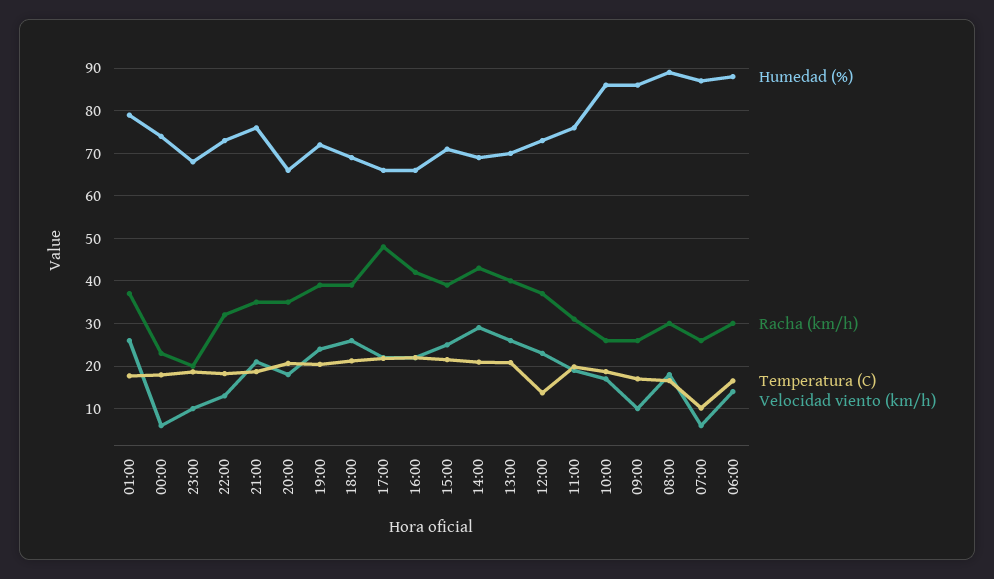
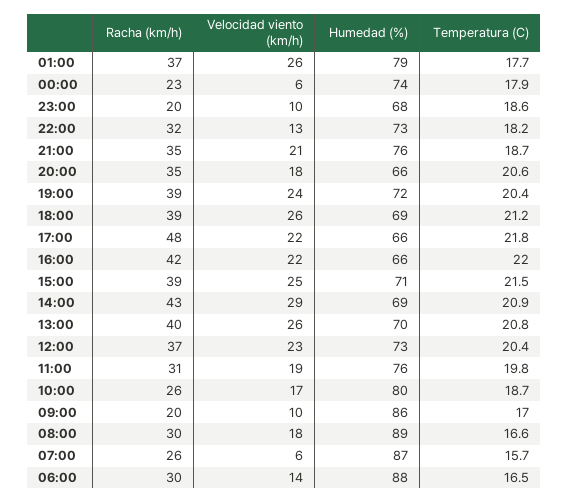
  {
    "Humedad (%)": {
      "01:00": 79,
      "00:00": 74,
      "23:00": 68,
      "22:00": 73,
      "21:00": 76,
      "20:00": 66,
      "19:00": 72,
      "18:00": 69,
      "17:00": 66,
      "16:00": 66,
      "15:00": 71,
      "14:00": 69,
      "13:00": 70,
      "12:00": 73,
      "11:00": 76,
-     "10:00": 86,
+     "10:00": 80,
      "09:00": 86,
      "08:00": 89,
      "07:00": 87,
      "06:00": 88
    },
    "Racha (km/h)": {
      "01:00": 37,
      "00:00": 23,
      "23:00": 20,
      "22:00": 32,
      "21:00": 35,
      "20:00": 35,
      "19:00": 39,
      "18:00": 39,
      "17:00": 48,
      "16:00": 42,
      "15:00": 39,
      "14:00": 43,
      "13:00": 40,
      "12:00": 37,
      "11:00": 31,
      "10:00": 26,
-     "09:00": 26,
+     "09:00": 20,
      "08:00": 30,
      "07:00": 26,
      "06:00": 30
    },
    "Temperatura (C)": {
      "01:00": 17.7,
      "00:00": 17.9,
      "23:00": 18.6,
      "22:00": 18.2,
      "21:00": 18.7,
      "20:00": 20.6,
      "19:00": 20.4,
      "18:00": 21.2,
      "17:00": 21.8,
      "16:00": 22,
      "15:00": 21.5,
      "14:00": 20.9,
      "13:00": 20.8,
-     "12:00": 14,
+     "12:00": 20.4,
      "11:00": 19.8,
      "10:00": 18.7,
      "09:00": 17,
      "08:00": 16.6,
-     "07:00": 10,
+     "07:00": 15.7,
      "06:00": 16.5
    },
    "Velocidad viento (km/h)": {
      "01:00": 26,
      "00:00": 6,
      "23:00": 10,
      "22:00": 13,
      "21:00": 21,
      "20:00": 18,
      "19:00": 24,
      "18:00": 26,
      "17:00": 22,
      "16:00": 22,
      "15:00": 25,
      "14:00": 29,
      "13:00": 26,
      "12:00": 23,
      "11:00": 19,
      "10:00": 17,
      "09:00": 10,
      "08:00": 18,
      "07:00": 6,
      "06:00": 14
    }
  }

